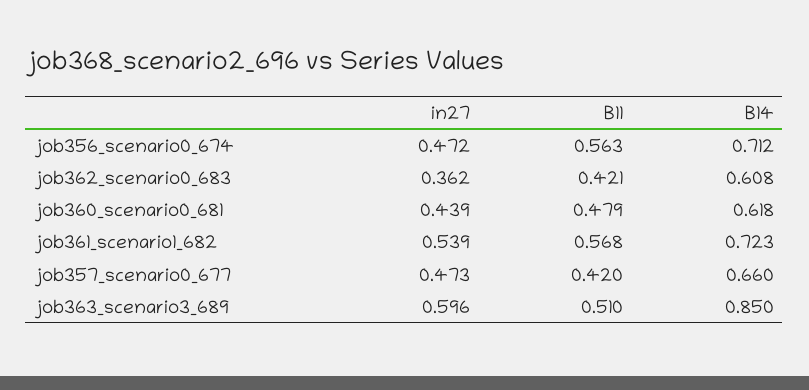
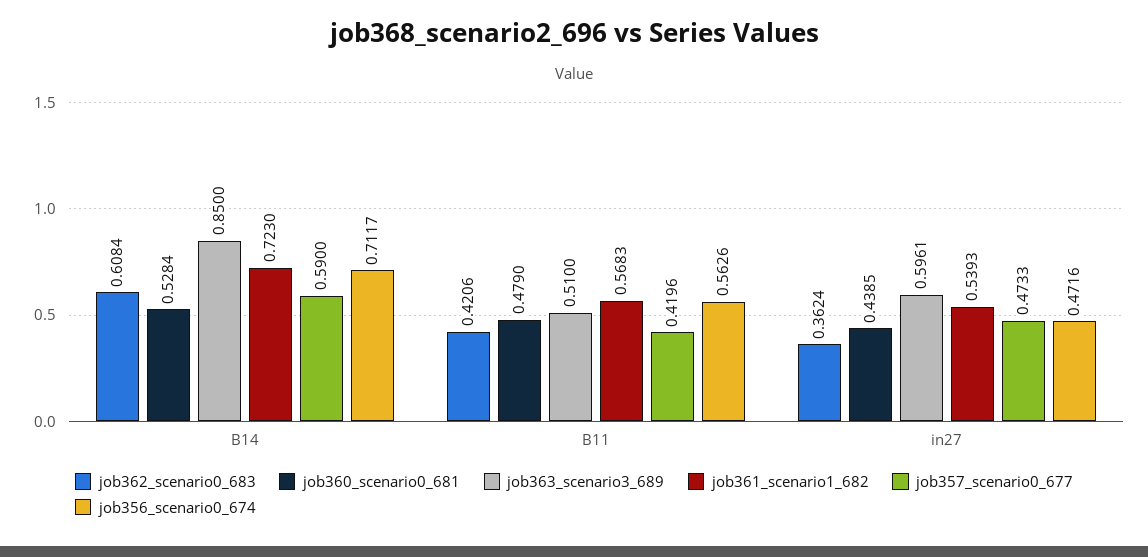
  {
    "job356_scenario0_674": {
      "in27": 0.4716,
      "B11": 0.5626,
      "B14": 0.7117
    },
    "job362_scenario0_683": {
      "in27": 0.3624,
      "B11": 0.4206,
      "B14": 0.6084
    },
    "job360_scenario0_681": {
      "in27": 0.4385,
      "B11": 0.479,
-     "B14": 0.618
+     "B14": 0.5284
    },
    "job361_scenario1_682": {
      "in27": 0.5393,
      "B11": 0.5683,
      "B14": 0.723
    },
    "job357_scenario0_677": {
      "in27": 0.4733,
      "B11": 0.4196,
-     "B14": 0.66
+     "B14": 0.59
    },
    "job363_scenario3_689": {
      "in27": 0.5961,
      "B11": 0.51,
      "B14": 0.85
    }
  }

